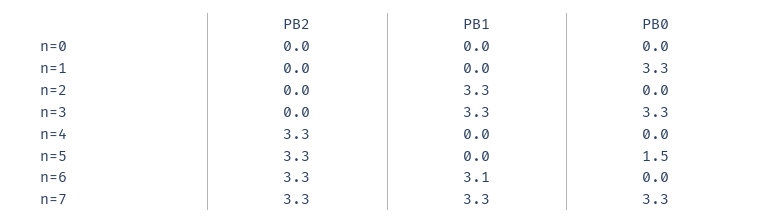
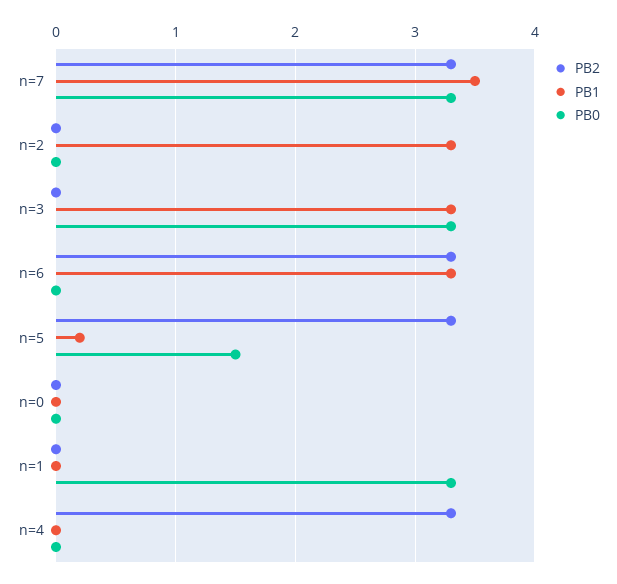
  {
    "PB2": {
      "n=0": 0,
      "n=1": 0,
      "n=2": 0,
      "n=3": 0,
      "n=4": 3.3,
      "n=5": 3.3,
      "n=6": 3.3,
      "n=7": 3.3
    },
    "PB1": {
      "n=0": 0,
      "n=1": 0,
      "n=2": 3.3,
      "n=3": 3.3,
      "n=4": 0,
-     "n=5": 0,
+     "n=5": 0.2,
-     "n=6": 3.1,
+     "n=6": 3.3,
-     "n=7": 3.3
+     "n=7": 3.5
    },
    "PB0": {
      "n=0": 0,
      "n=1": 3.3,
      "n=2": 0,
      "n=3": 3.3,
      "n=4": 0,
      "n=5": 1.5,
      "n=6": 0,
      "n=7": 3.3
    }
  }

